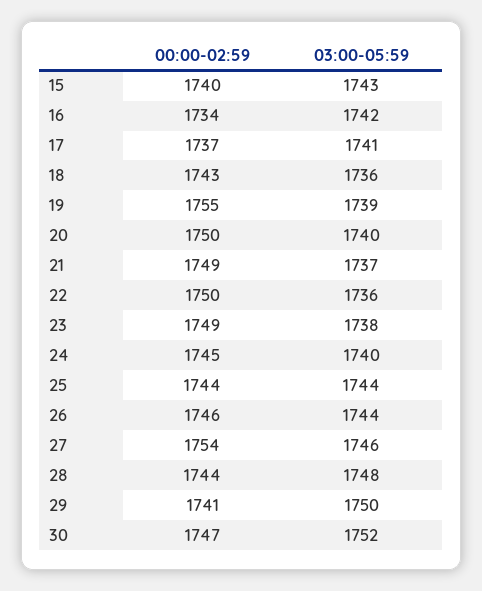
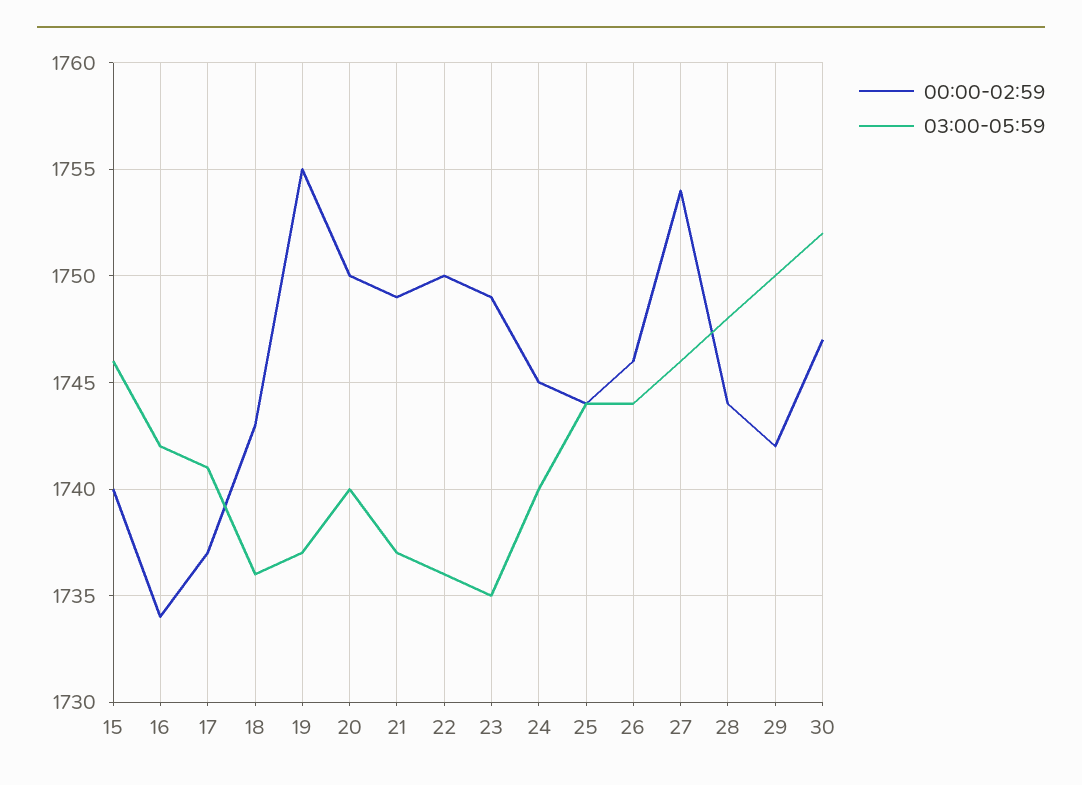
  {
    "00:00-02:59": {
      "15": 1740,
      "16": 1734,
      "17": 1737,
      "18": 1743,
      "19": 1755,
      "20": 1750,
      "21": 1749,
      "22": 1750,
      "23": 1749,
      "24": 1745,
      "25": 1744,
      "26": 1746,
      "27": 1754,
      "28": 1744,
-     "29": 1741,
+     "29": 1742,
      "30": 1747
    },
    "03:00-05:59": {
-     "15": 1743,
+     "15": 1746,
      "16": 1742,
      "17": 1741,
      "18": 1736,
-     "19": 1739,
+     "19": 1737,
      "20": 1740,
      "21": 1737,
      "22": 1736,
-     "23": 1738,
+     "23": 1735,
      "24": 1740,
      "25": 1744,
      "26": 1744,
      "27": 1746,
      "28": 1748,
      "29": 1750,
      "30": 1752
    }
  }

